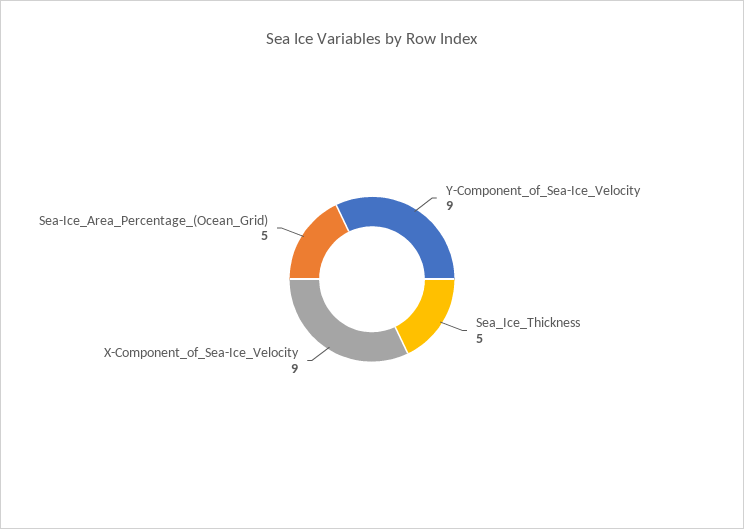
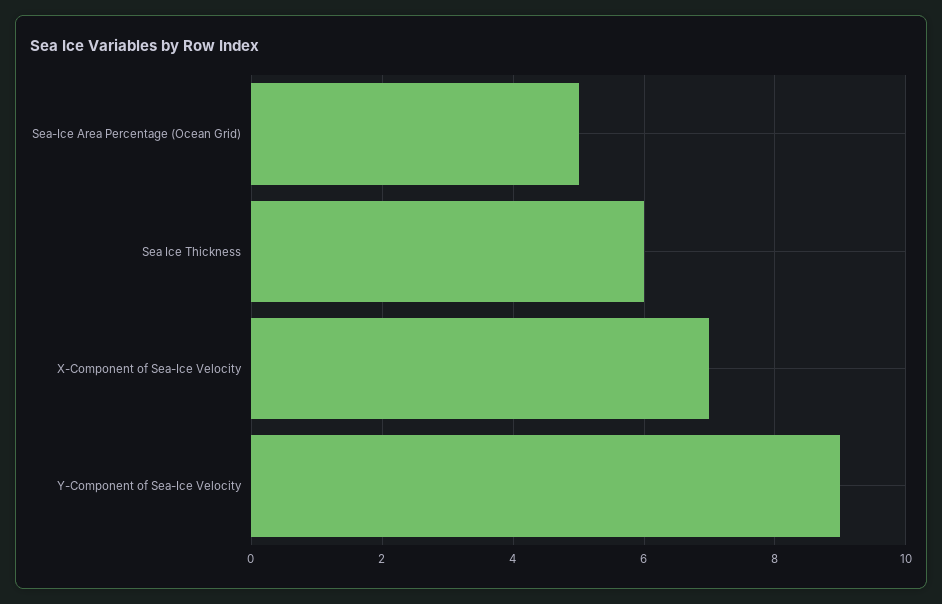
  {
    "Y-Component_of_Sea-Ice_Velocity": 9,
-   "Sea_Ice_Thickness": 5,
+   "Sea_Ice_Thickness": 6,
-   "X-Component_of_Sea-Ice_Velocity": 9,
+   "X-Component_of_Sea-Ice_Velocity": 7,
    "Sea-Ice_Area_Percentage_(Ocean_Grid)": 5
  }

